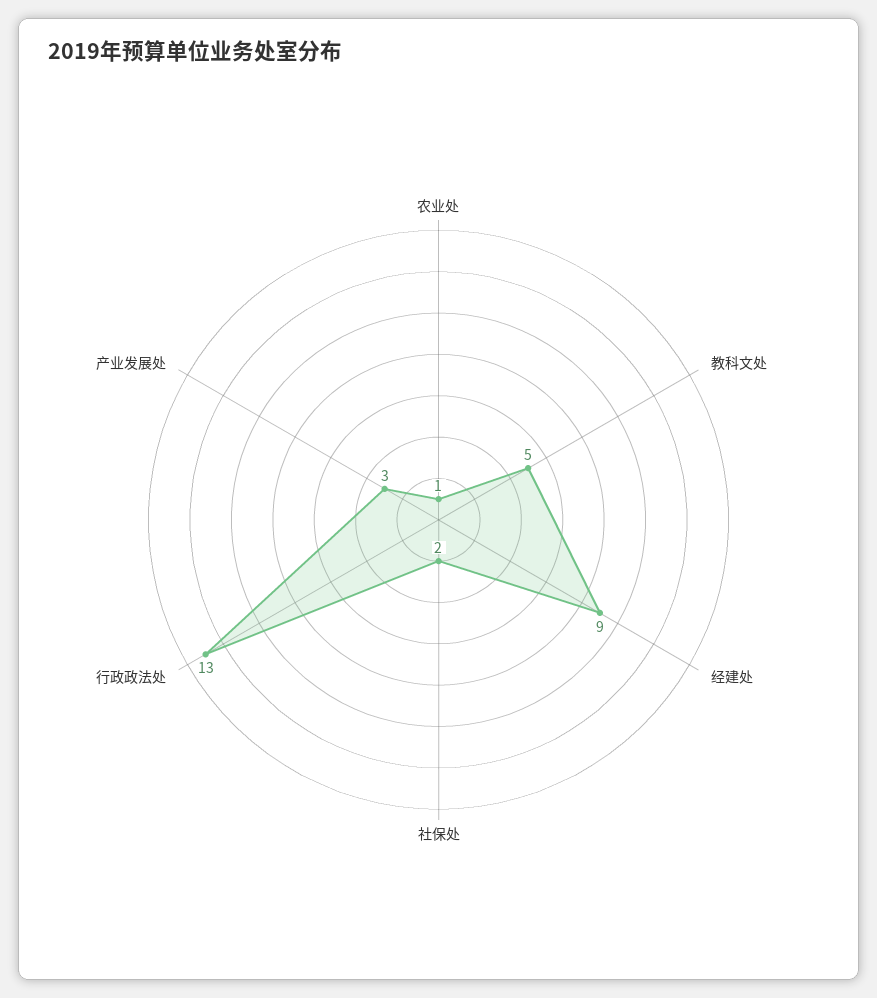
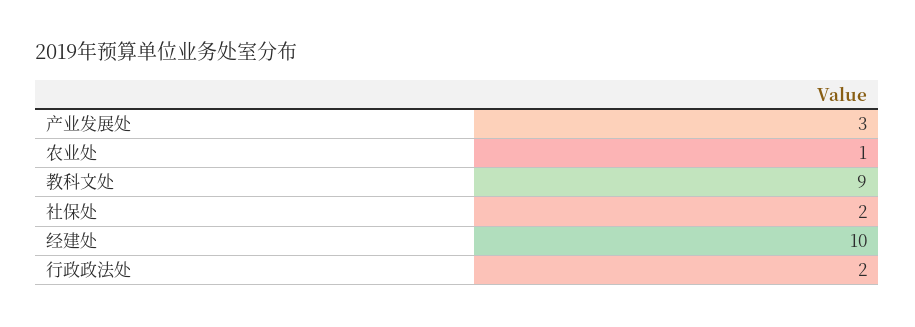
  {
    "农业处": 1,
-   "教科文处": 5,
+   "教科文处": 9,
-   "经建处": 9,
+   "经建处": 10,
    "社保处": 2,
-   "行政政法处": 13,
+   "行政政法处": 2,
    "产业发展处": 3
  }

